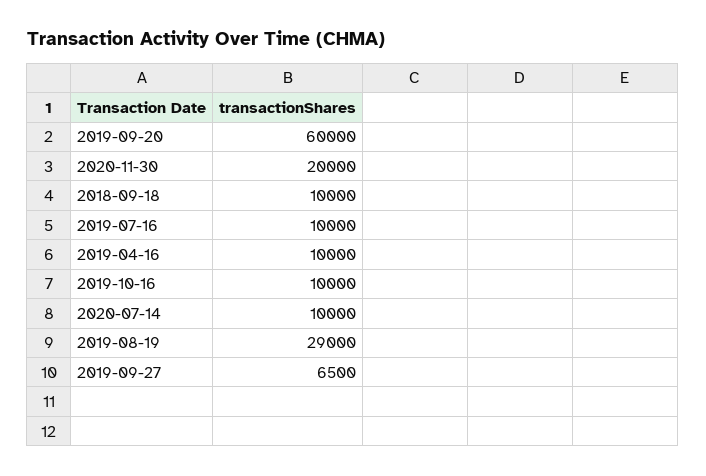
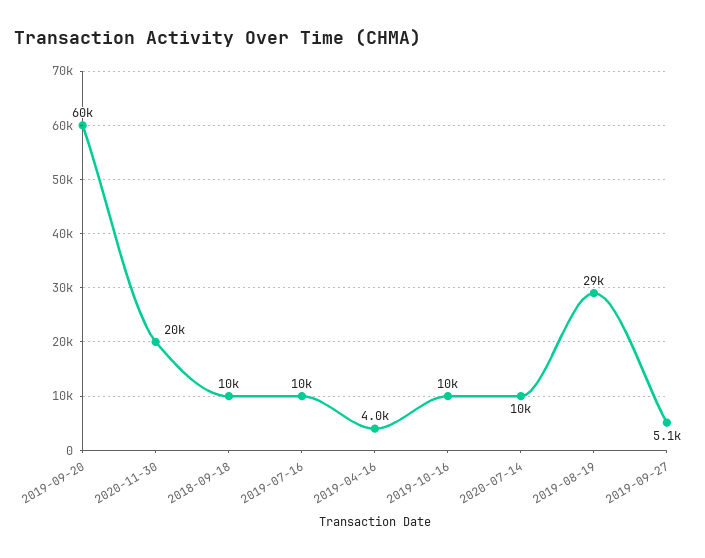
  {
    "2019-09-20": 60000,
    "2020-11-30": 20000,
    "2018-09-18": 10000,
    "2019-07-16": 10000,
-   "2019-04-16": 10000,
+   "2019-04-16": 4000,
    "2019-10-16": 10000,
    "2020-07-14": 10000,
    "2019-08-19": 29000,
-   "2019-09-27": 6500
+   "2019-09-27": 5100
  }

